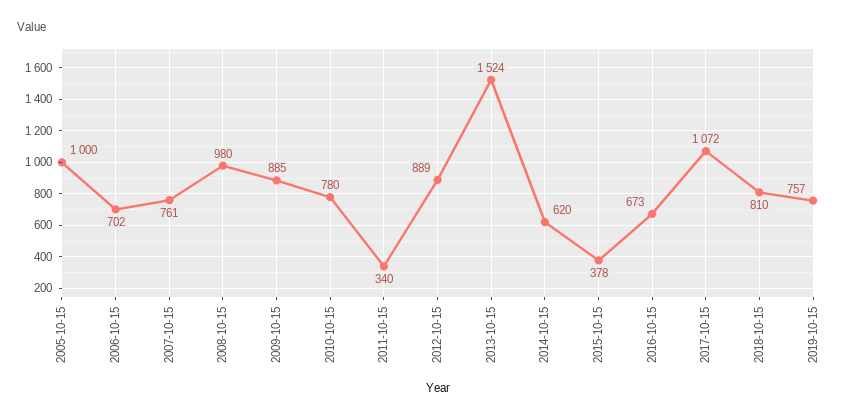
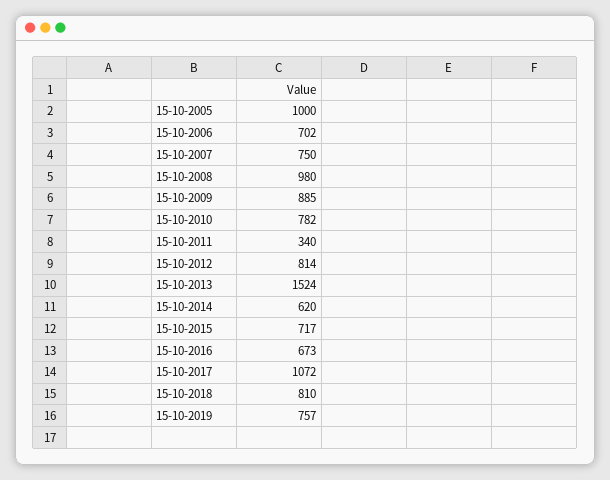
  {
    "2005-10-15": 1000,
    "2006-10-15": 702,
-   "2007-10-15": 761,
+   "2007-10-15": 750,
    "2008-10-15": 980,
    "2009-10-15": 885,
-   "2010-10-15": 780,
+   "2010-10-15": 782,
    "2011-10-15": 340,
-   "2012-10-15": 889,
+   "2012-10-15": 814,
    "2013-10-15": 1524,
    "2014-10-15": 620,
-   "2015-10-15": 378,
+   "2015-10-15": 717,
    "2016-10-15": 673,
    "2017-10-15": 1072,
    "2018-10-15": 810,
    "2019-10-15": 757
  }

